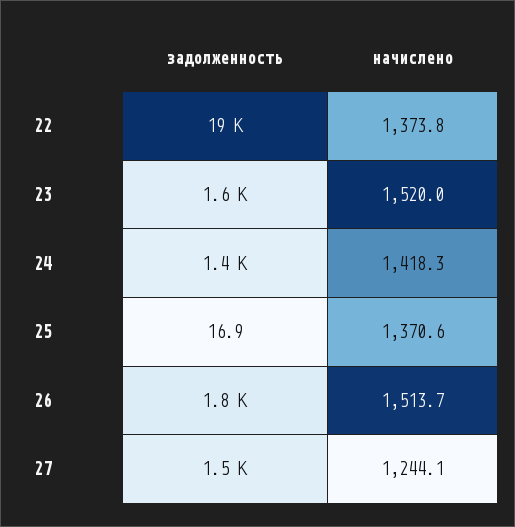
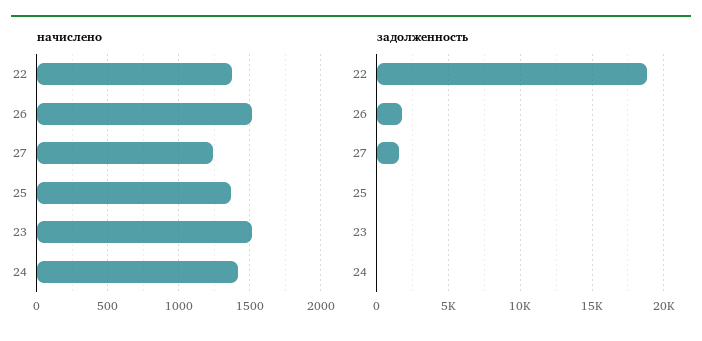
  {
    "задолженность": {
      "22": 19000,
-     "23": 1600,
+     "23": 0,
-     "24": 1400,
+     "24": 0,
      "25": 16.9,
      "26": 1800,
      "27": 1500
    },
    "начислено": {
      "22": 1373.8,
      "23": 1520,
      "24": 1418.3,
      "25": 1370.6,
      "26": 1513.7,
      "27": 1244.1
    }
  }

